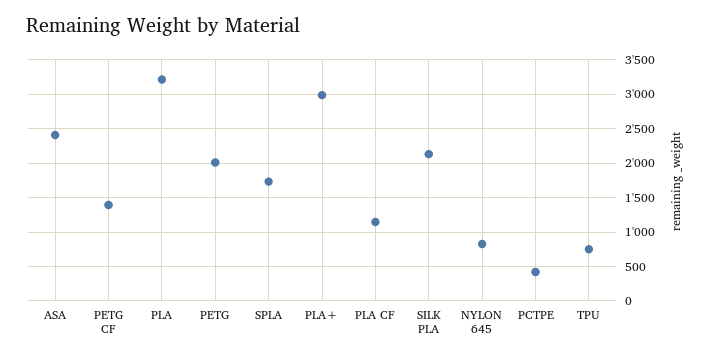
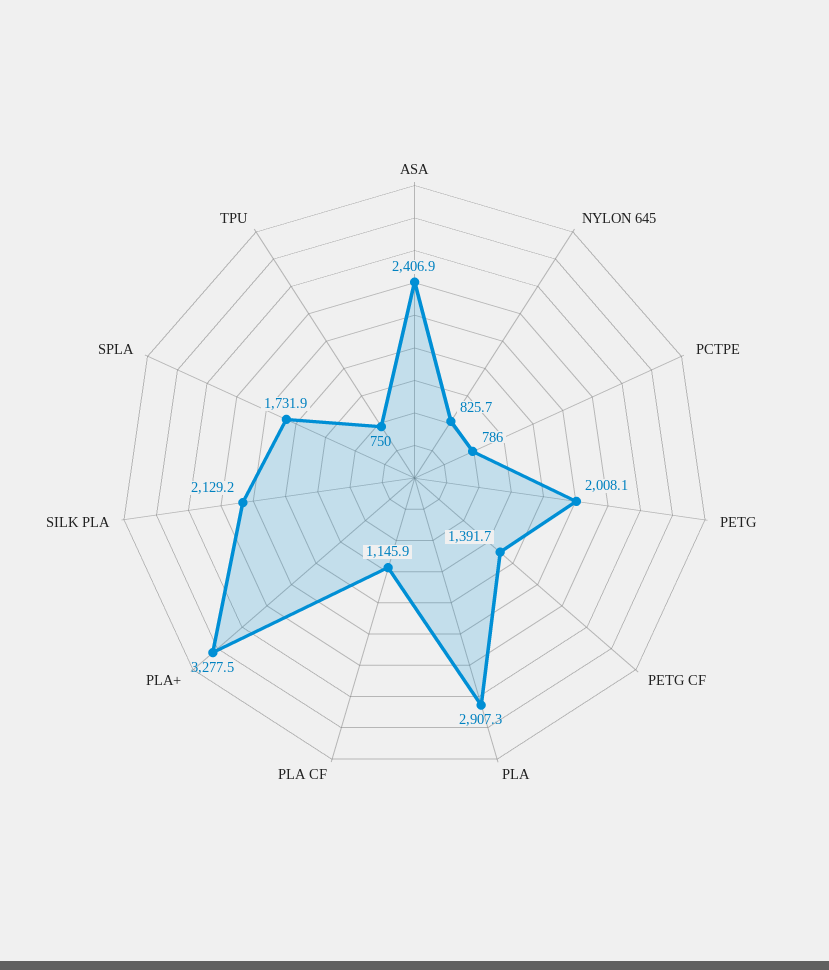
  {
    "ASA": 2406.9,
    "PETG CF": 1391.7,
-   "PLA": 3200,
+   "PLA": 2907.3,
    "PETG": 2008.1,
    "SPLA": 1731.9,
-   "PLA+": 3000,
+   "PLA+": 3277.5,
    "PLA CF": 1145.9,
    "SILK PLA": 2129.2,
    "NYLON 645": 825.7,
-   "PCTPE": 400,
+   "PCTPE": 786,
    "TPU": 750
  }

